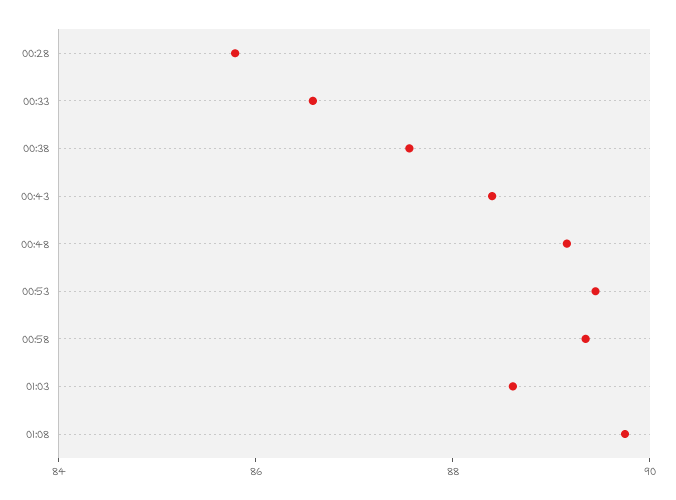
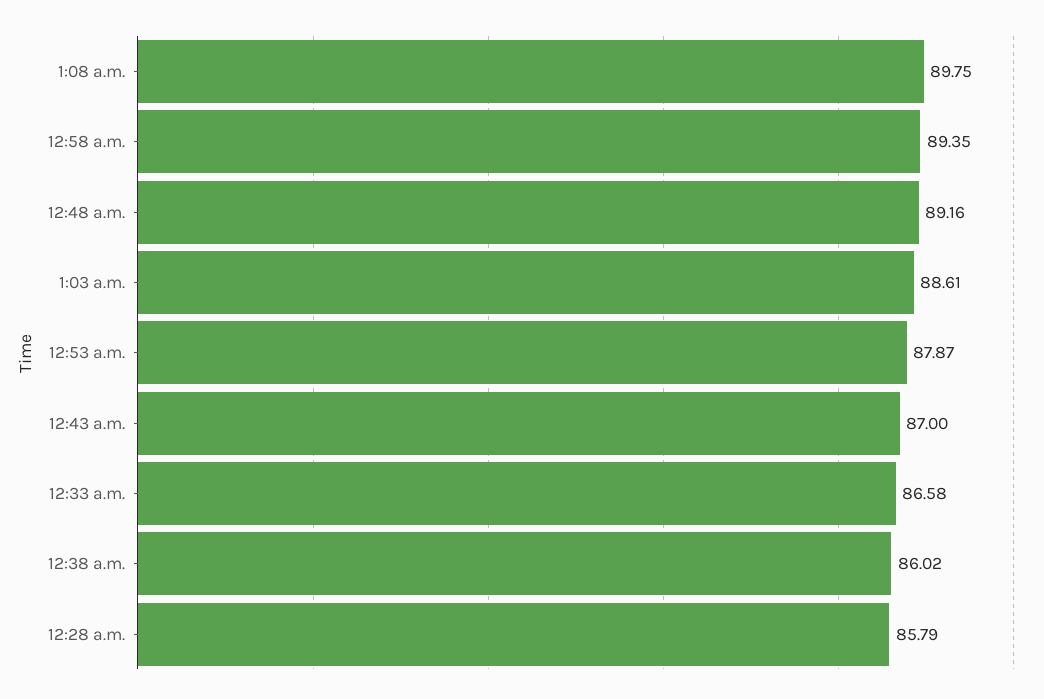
  {
    "00:28": 85.79,
    "00:33": 86.58,
-   "00:38": 87.5,
+   "00:38": 86.02,
-   "00:43": 88.5,
+   "00:43": 87,
    "00:48": 89.16,
-   "00:53": 89.5,
+   "00:53": 87.87,
    "00:58": 89.35,
    "01:03": 88.61,
    "01:08": 89.75
  }

